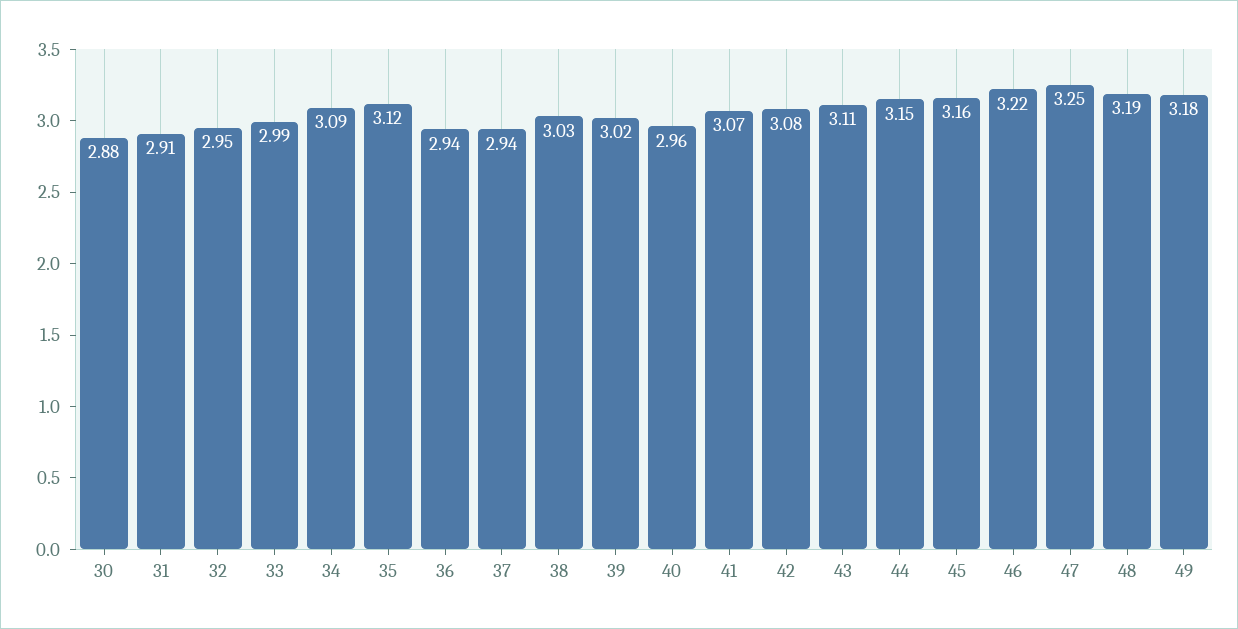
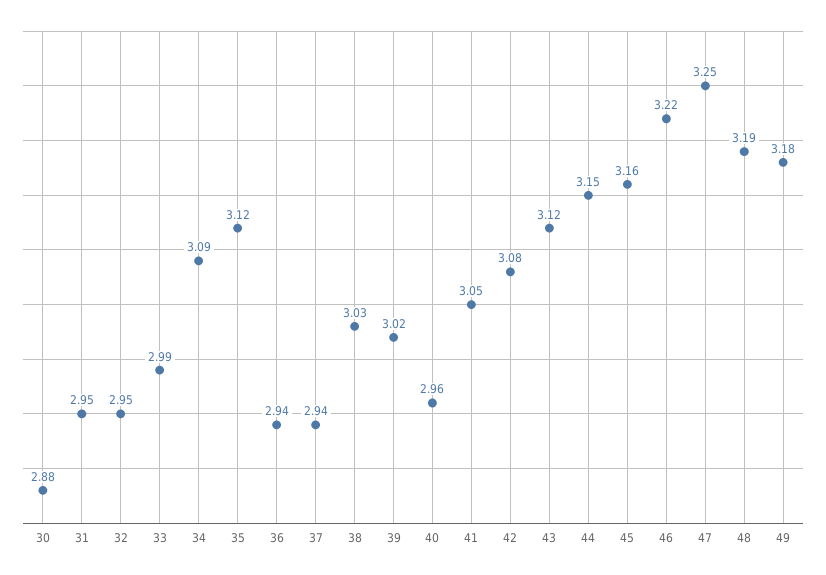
  {
    "30": 2.88,
-   "31": 2.91,
+   "31": 2.95,
    "32": 2.95,
    "33": 2.99,
    "34": 3.09,
    "35": 3.12,
    "36": 2.94,
    "37": 2.94,
    "38": 3.03,
    "39": 3.02,
    "40": 2.96,
-   "41": 3.07,
+   "41": 3.05,
    "42": 3.08,
-   "43": 3.11,
+   "43": 3.12,
    "44": 3.15,
    "45": 3.16,
    "46": 3.22,
    "47": 3.25,
    "48": 3.19,
    "49": 3.18
  }

